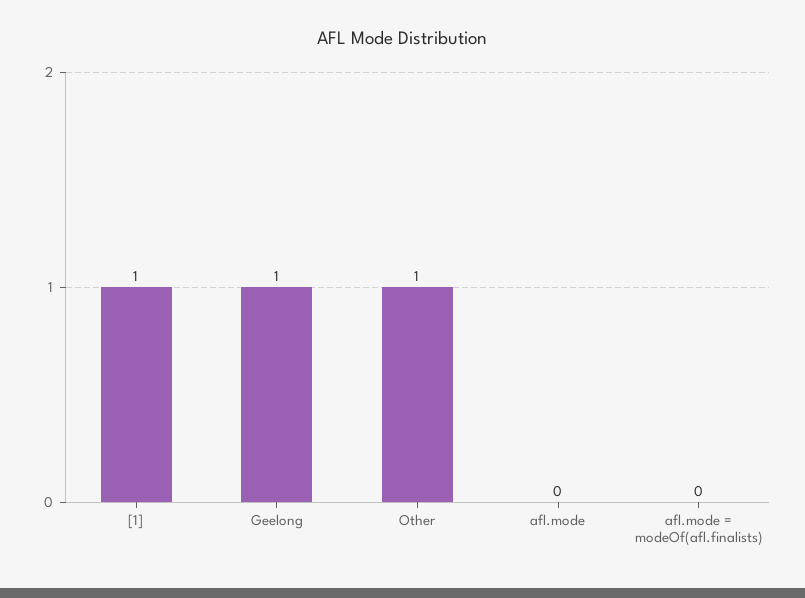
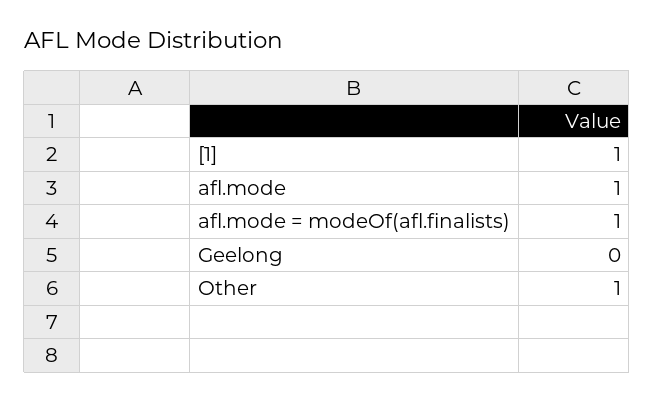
  {
    "[1]": 1,
-   "Geelong": 1,
+   "Geelong": 0,
    "Other": 1,
-   "afl.mode": 0,
+   "afl.mode": 1,
-   "afl.mode = modeOf(afl.finalists)": 0
+   "afl.mode = modeOf(afl.finalists)": 1
  }

